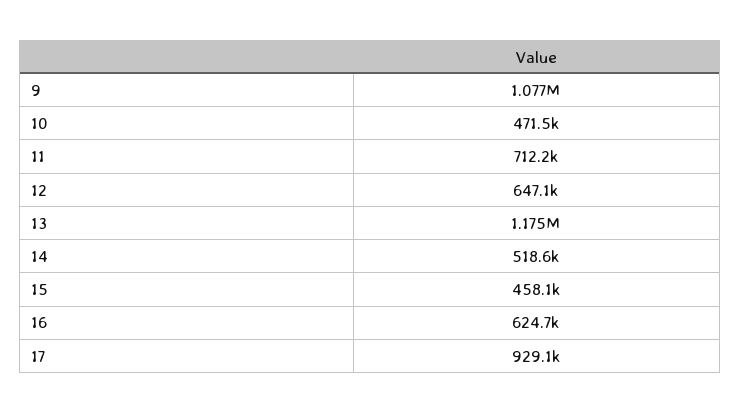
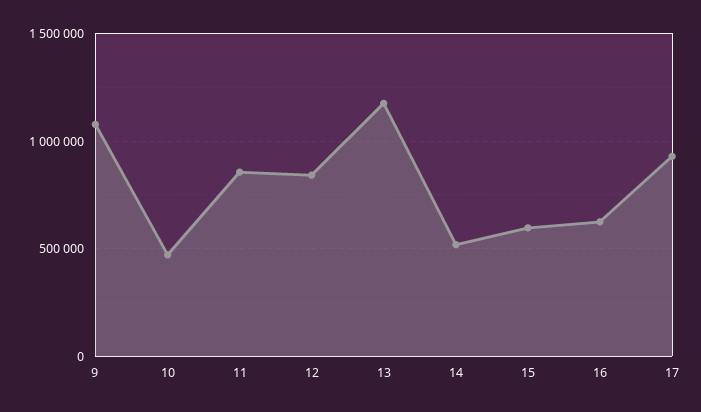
  {
    "9": 1077000,
    "10": 471500,
-   "11": 712200,
+   "11": 850000,
-   "12": 647100,
+   "12": 850000,
    "13": 1175000,
    "14": 518600,
-   "15": 458100,
+   "15": 600000,
    "16": 624700,
    "17": 929100
  }

